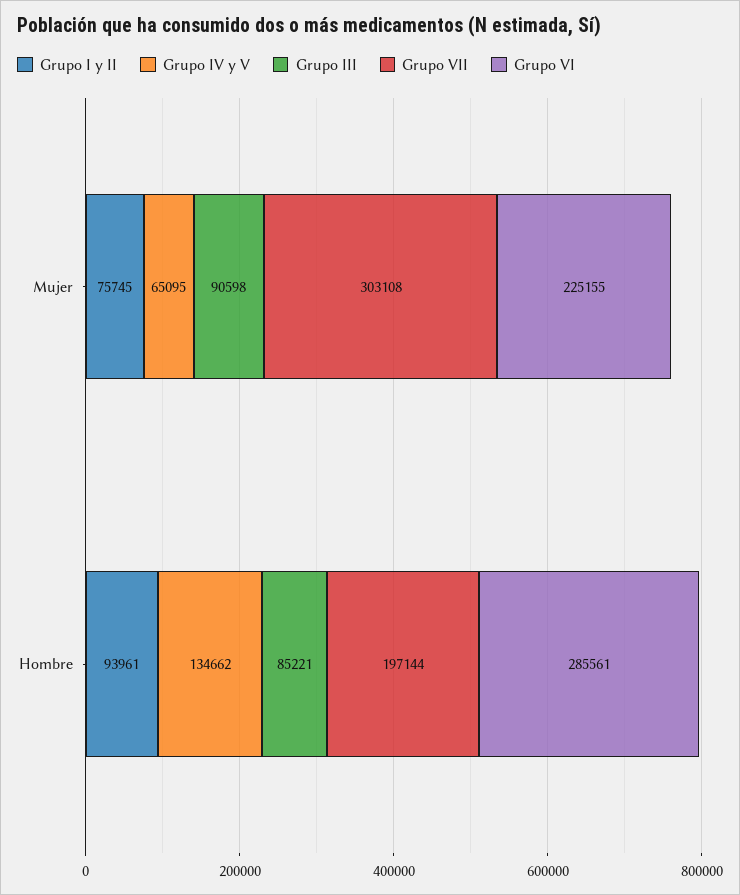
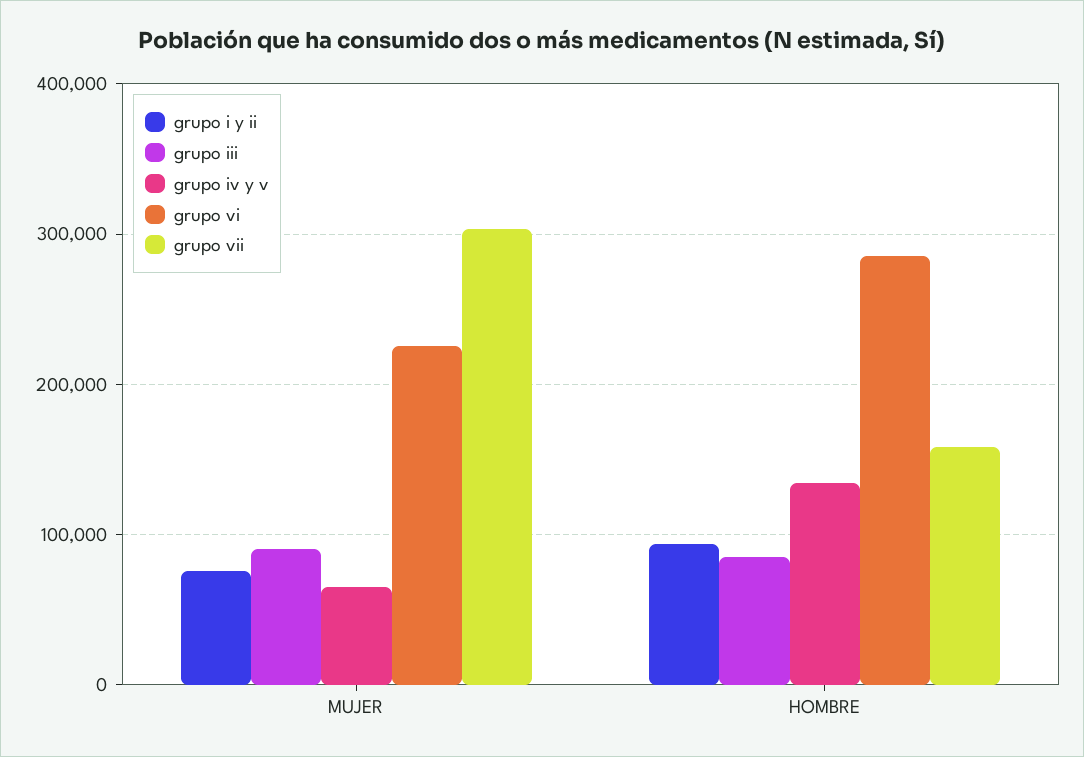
  {
    "Grupo I y II": {
      "Mujer": 75745,
      "Hombre": 93961
    },
    "Grupo IV y V": {
      "Mujer": 65095,
      "Hombre": 134662
    },
    "Grupo III": {
      "Mujer": 90598,
      "Hombre": 85221
    },
    "Grupo VII": {
      "Mujer": 303108,
-     "Hombre": 197144
+     "Hombre": 160000
    },
    "Grupo VI": {
      "Mujer": 225155,
      "Hombre": 285561
    }
  }

